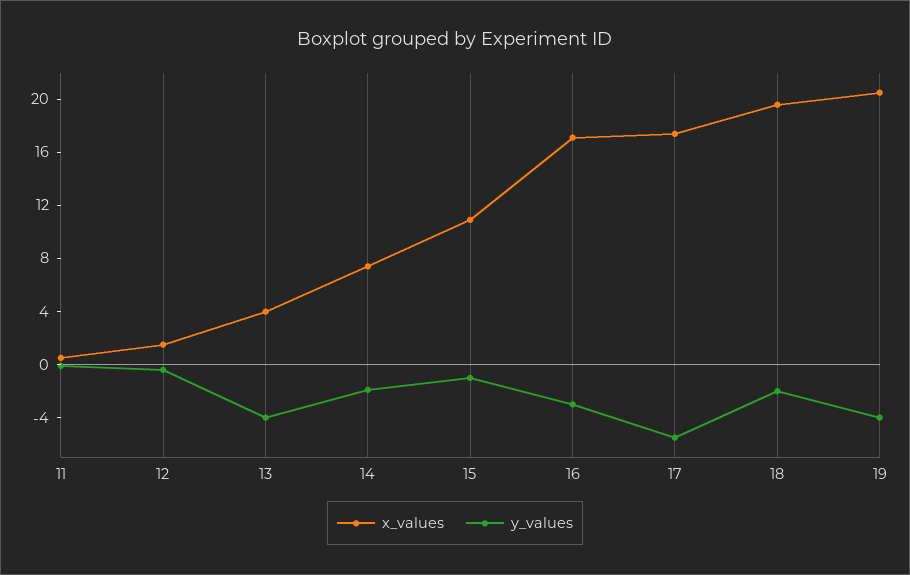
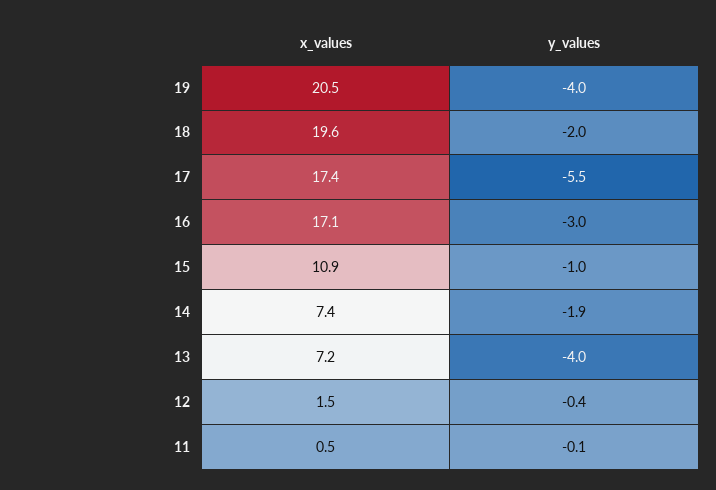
  {
    "x_values": {
      "11": 0.5,
      "12": 1.5,
-     "13": 4,
+     "13": 7.2,
      "14": 7.4,
      "15": 10.9,
      "16": 17.1,
      "17": 17.4,
      "18": 19.6,
      "19": 20.5
    },
    "y_values": {
      "11": -0.1,
      "12": -0.4,
      "13": -4,
      "14": -1.9,
      "15": -1,
      "16": -3,
      "17": -5.5,
      "18": -2,
      "19": -4
    }
  }

